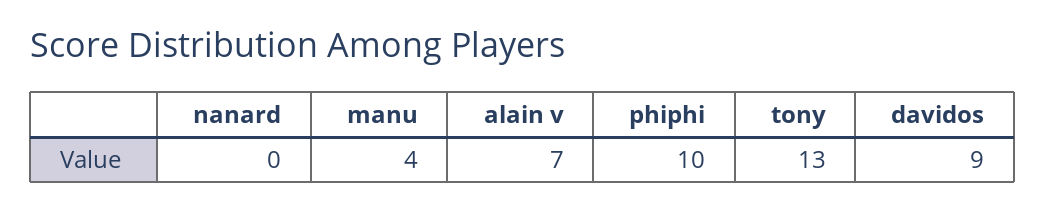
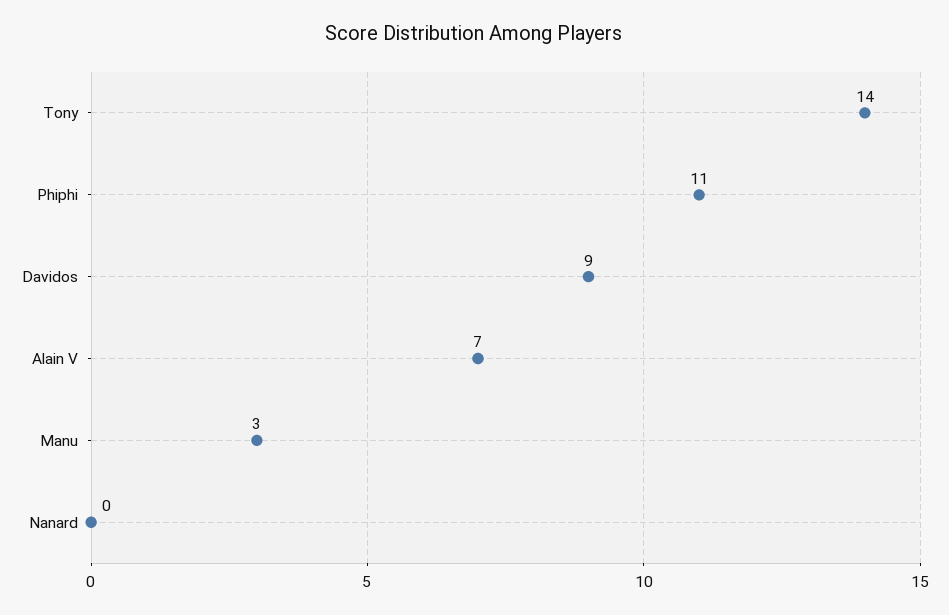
  {
    "nanard": 0,
-   "manu": 4,
+   "manu": 3,
    "alain v": 7,
-   "phiphi": 10,
+   "phiphi": 11,
-   "tony": 13,
+   "tony": 14,
    "davidos": 9
  }

